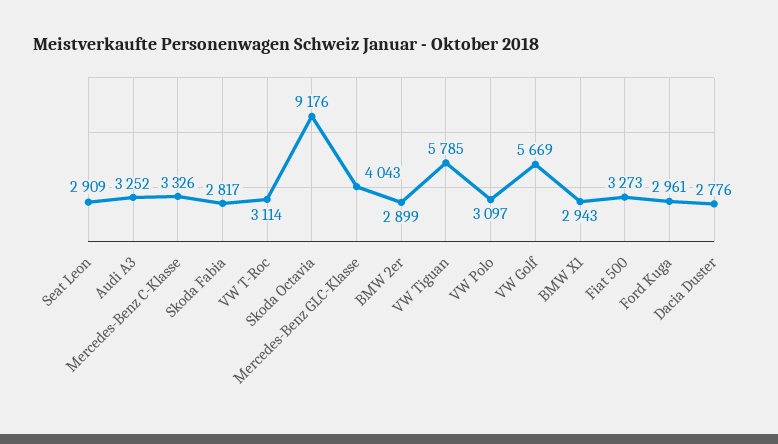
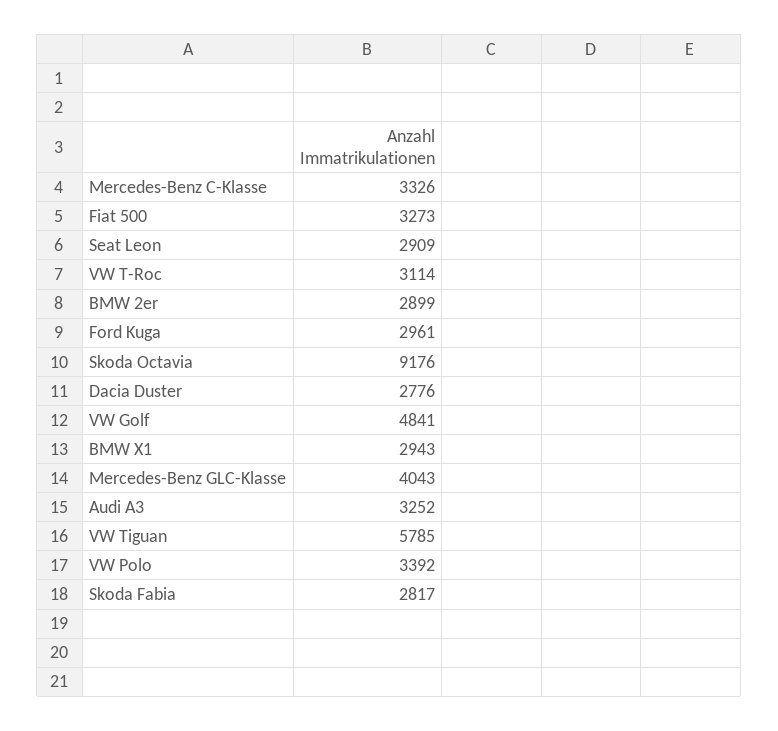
  {
    "Seat Leon": 2909,
    "Audi A3": 3252,
    "Mercedes-Benz C-Klasse": 3326,
    "Skoda Fabia": 2817,
    "VW T-Roc": 3114,
    "Skoda Octavia": 9176,
    "Mercedes-Benz GLC-Klasse": 4043,
    "BMW 2er": 2899,
    "VW Tiguan": 5785,
-   "VW Polo": 3097,
+   "VW Polo": 3392,
-   "VW Golf": 5669,
+   "VW Golf": 4841,
    "BMW X1": 2943,
    "Fiat 500": 3273,
    "Ford Kuga": 2961,
    "Dacia Duster": 2776
  }

